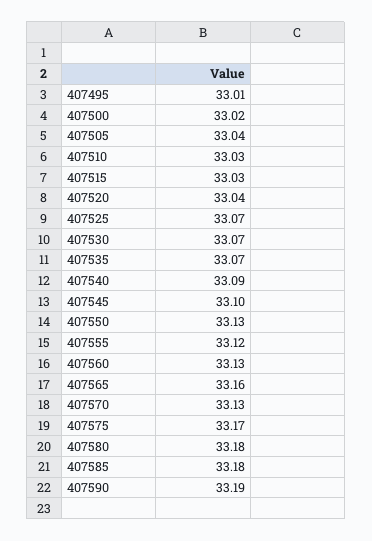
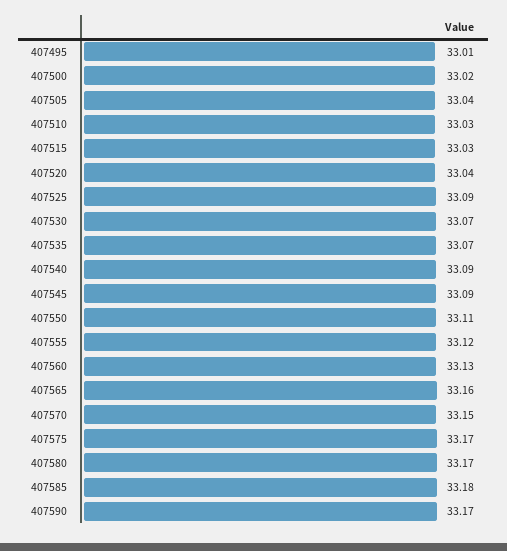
  {
    "407495": 33.01,
    "407500": 33.02,
    "407505": 33.04,
    "407510": 33.03,
    "407515": 33.03,
    "407520": 33.04,
-   "407525": 33.07,
+   "407525": 33.09,
    "407530": 33.07,
    "407535": 33.07,
    "407540": 33.09,
-   "407545": 33.1,
+   "407545": 33.09,
-   "407550": 33.13,
+   "407550": 33.11,
    "407555": 33.12,
    "407560": 33.13,
    "407565": 33.16,
-   "407570": 33.13,
+   "407570": 33.15,
    "407575": 33.17,
-   "407580": 33.18,
+   "407580": 33.17,
    "407585": 33.18,
-   "407590": 33.19
+   "407590": 33.17
  }

